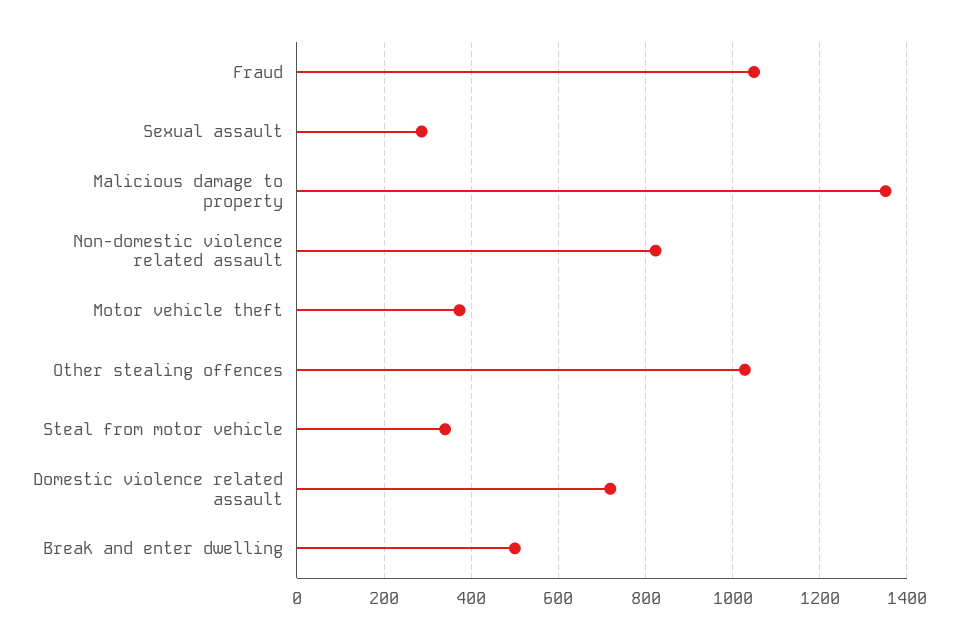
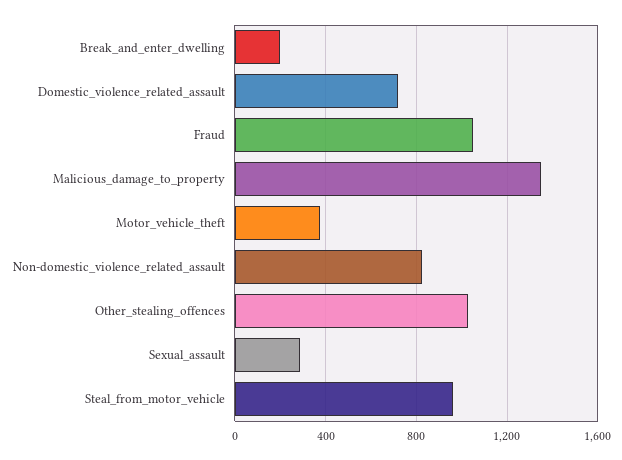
  {
    "Fraud": 1040,
    "Sexual assault": 280,
    "Malicious damage to property": 1360,
    "Non-domestic violence related assault": 820,
    "Motor vehicle theft": 380,
    "Other stealing offences": 1020,
-   "Steal from motor vehicle": 340,
+   "Steal from motor vehicle": 950,
    "Domestic violence related assault": 720,
-   "Break and enter dwelling": 500
+   "Break and enter dwelling": 200
  }

